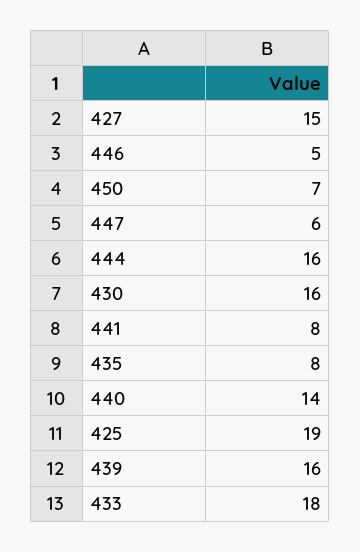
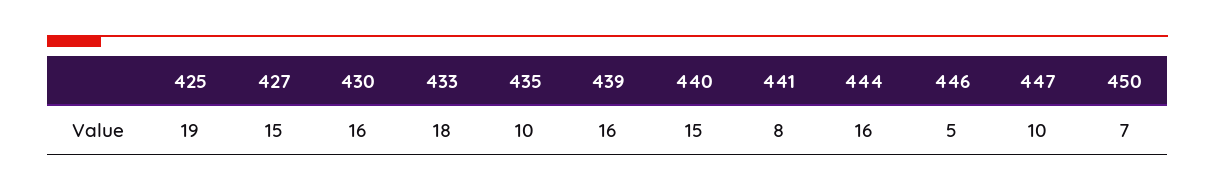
  {
    "427": 15,
    "446": 5,
    "450": 7,
-   "447": 6,
+   "447": 10,
    "444": 16,
    "430": 16,
    "441": 8,
-   "435": 8,
+   "435": 10,
-   "440": 14,
+   "440": 15,
    "425": 19,
    "439": 16,
    "433": 18
  }

